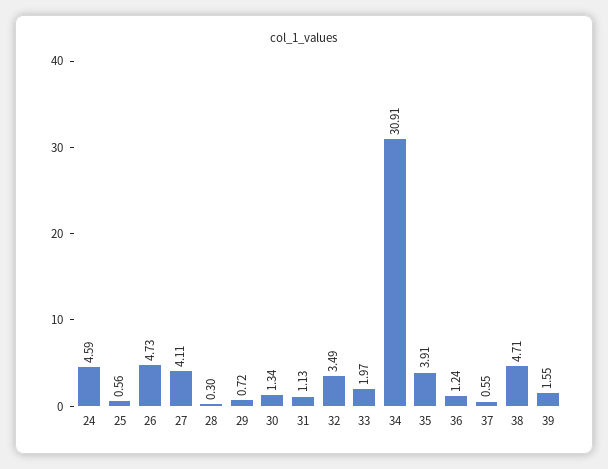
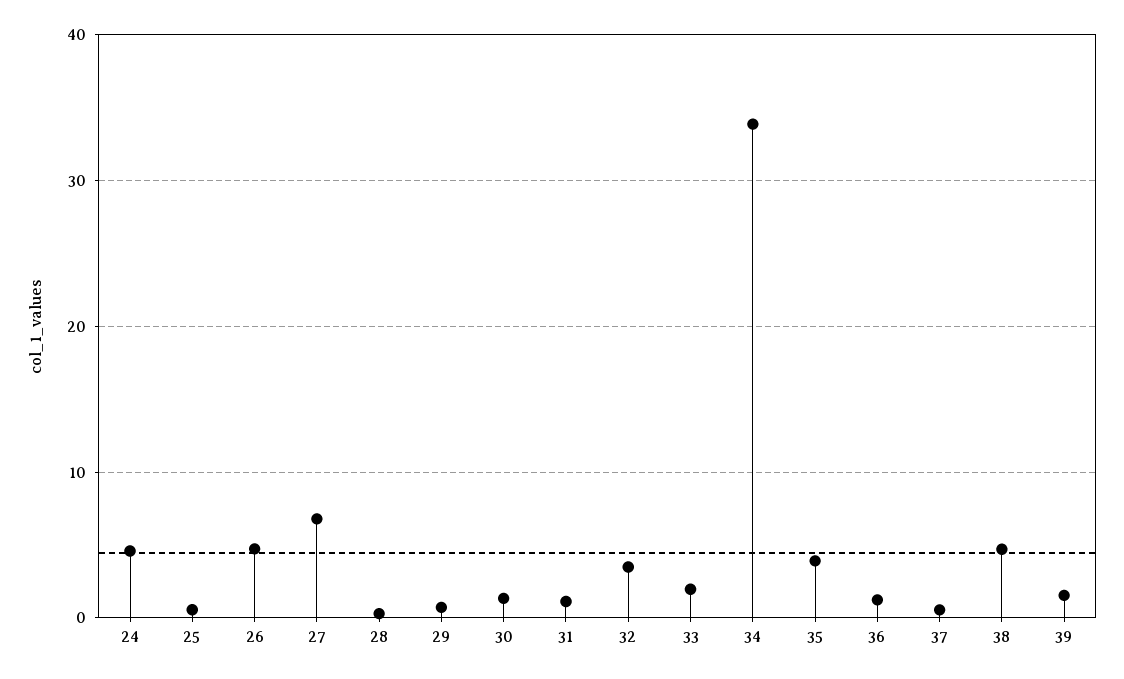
  {
    "24": 4.59,
    "25": 0.56,
    "26": 4.73,
-   "27": 4.11,
+   "27": 7,
    "28": 0.3,
    "29": 0.72,
    "30": 1.34,
    "31": 1.13,
    "32": 3.49,
    "33": 1.97,
-   "34": 30.91,
+   "34": 34,
    "35": 3.91,
    "36": 1.24,
    "37": 0.55,
    "38": 4.71,
    "39": 1.55
  }

